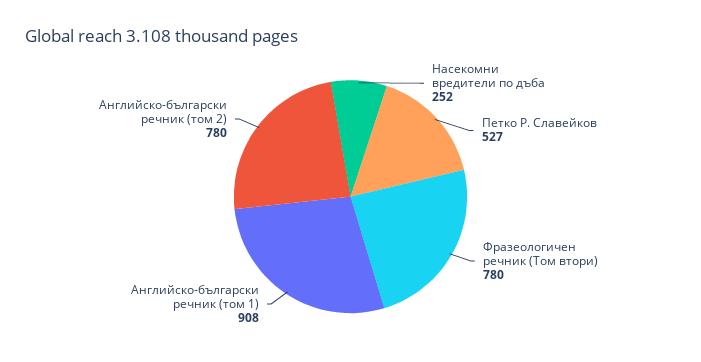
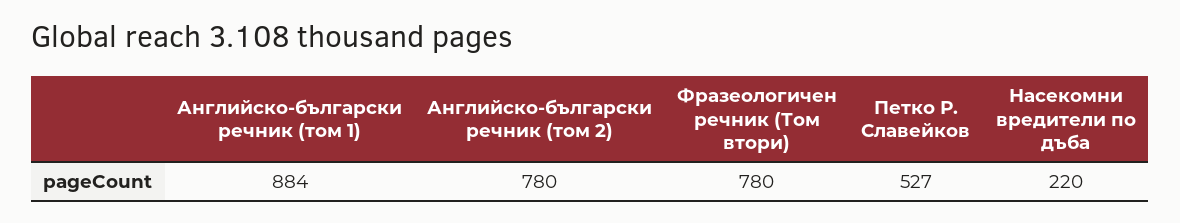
  {
-   "Насекомни вредители по дъба": 252,
+   "Насекомни вредители по дъба": 220,
    "Петко Р. Славейков": 527,
    "Фразеологичен речник (Том втори)": 780,
-   "Английско-български речник (том 1)": 908,
+   "Английско-български речник (том 1)": 884,
    "Английско-български речник (том 2)": 780
  }

